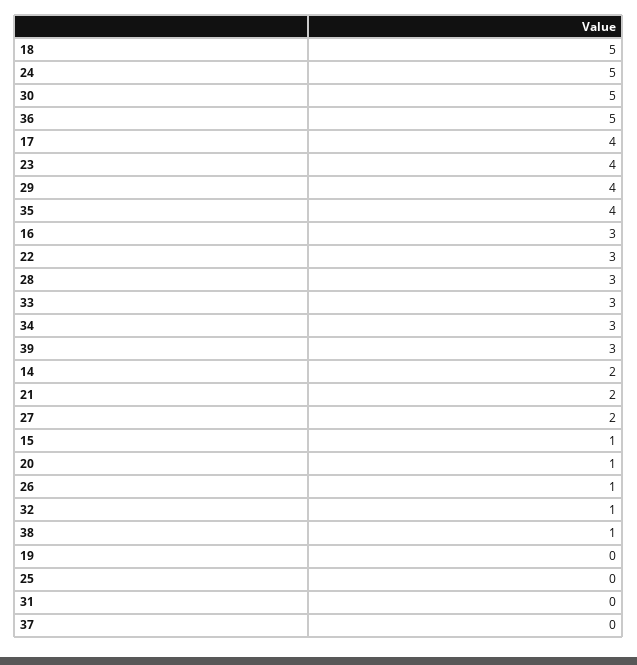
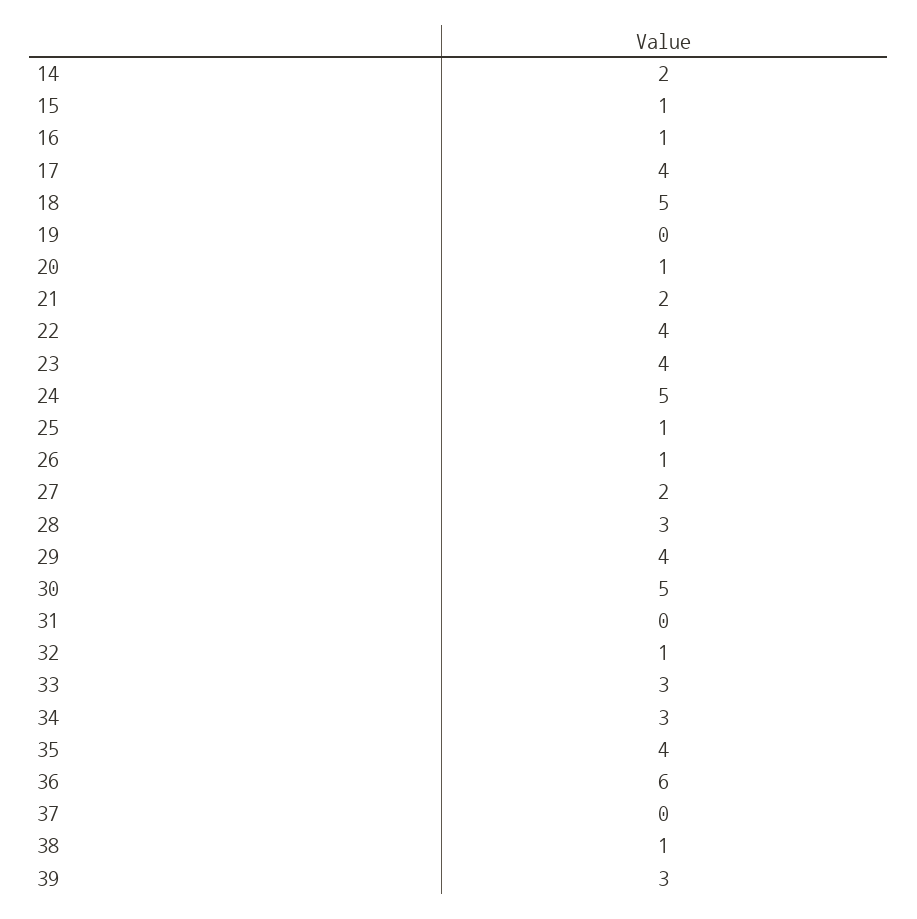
  {
    "18": 5,
    "24": 5,
    "30": 5,
-   "36": 5,
+   "36": 6,
    "17": 4,
    "23": 4,
    "29": 4,
    "35": 4,
-   "16": 3,
+   "16": 1,
-   "22": 3,
+   "22": 4,
    "28": 3,
    "33": 3,
    "34": 3,
    "39": 3,
    "14": 2,
    "21": 2,
    "27": 2,
    "15": 1,
    "20": 1,
    "26": 1,
    "32": 1,
    "38": 1,
    "19": 0,
-   "25": 0,
+   "25": 1,
    "31": 0,
    "37": 0
  }

